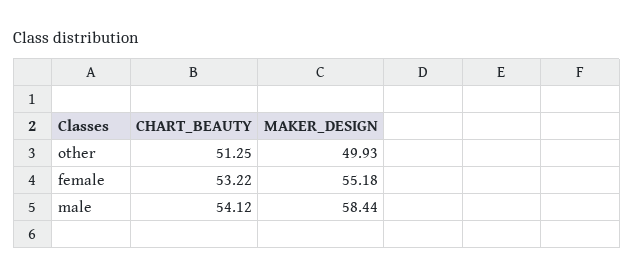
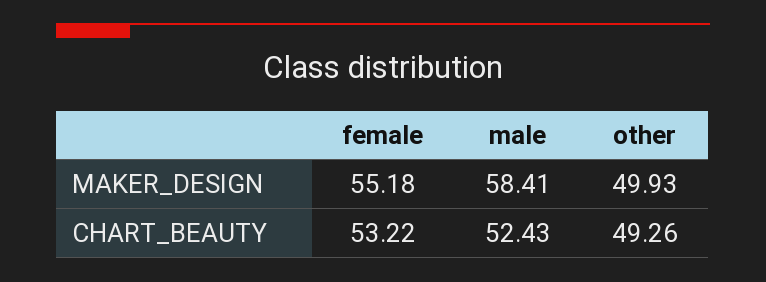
  {
    "CHART_BEAUTY": {
-     "other": 51.25,
+     "other": 49.26,
      "female": 53.22,
-     "male": 54.12
+     "male": 52.43
    },
    "MAKER_DESIGN": {
      "other": 49.93,
      "female": 55.18,
-     "male": 58.44
+     "male": 58.41
    }
  }

